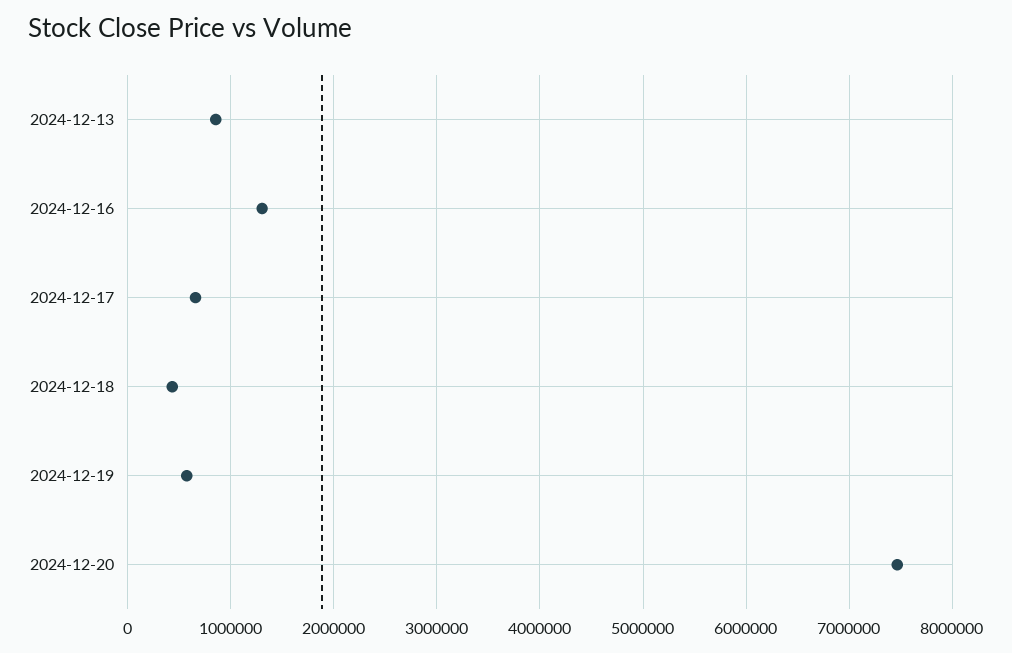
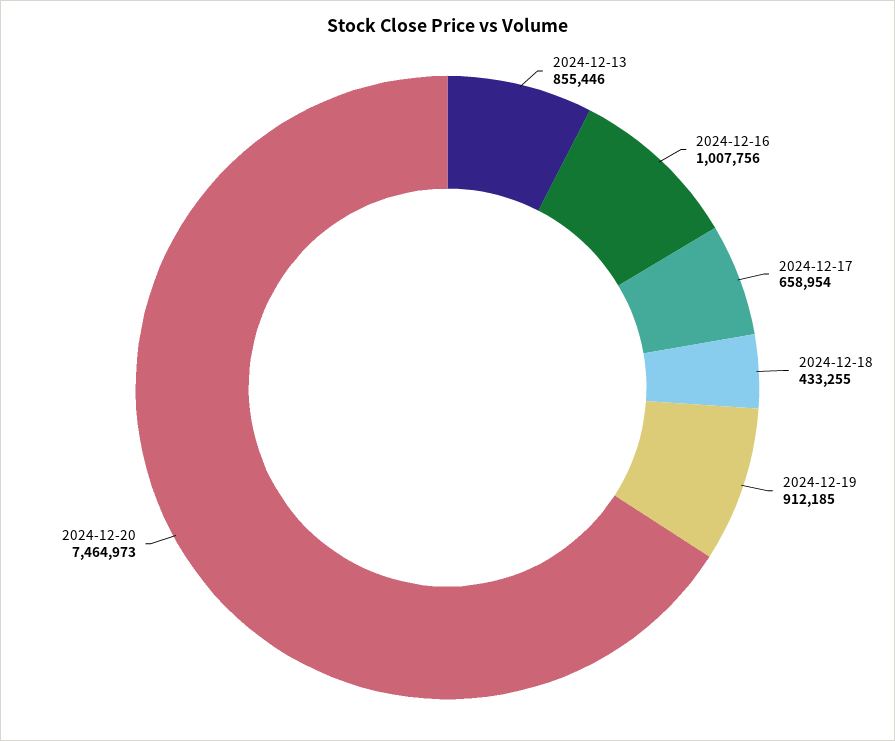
  {
    "2024-12-13": 855446,
-   "2024-12-16": 1300000,
+   "2024-12-16": 1007756,
    "2024-12-17": 658954,
    "2024-12-18": 433255,
-   "2024-12-19": 600000,
+   "2024-12-19": 912185,
    "2024-12-20": 7464973
  }

